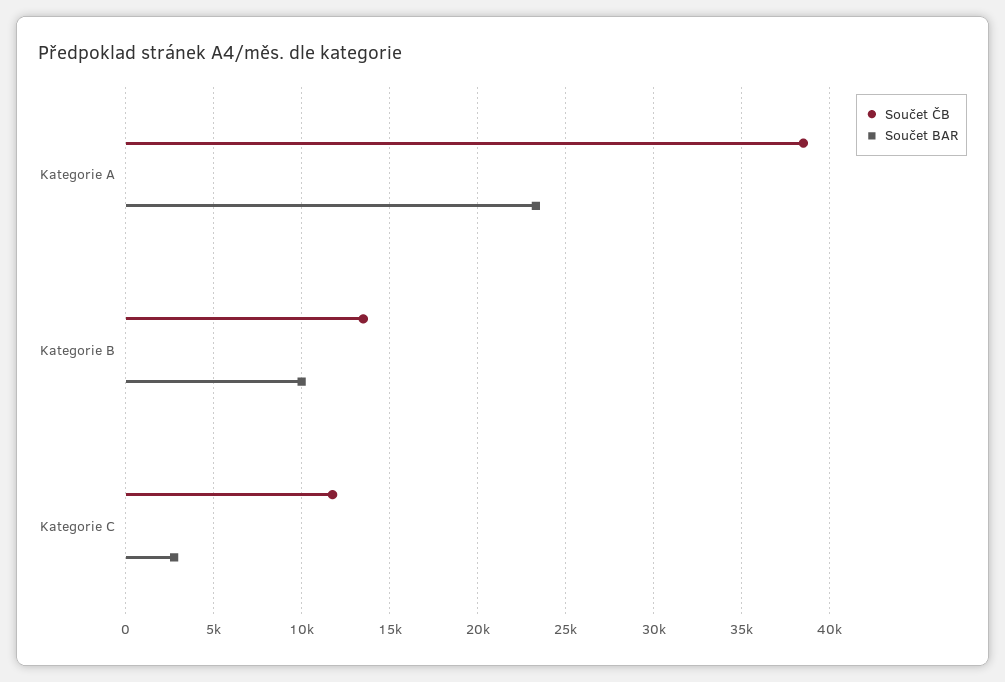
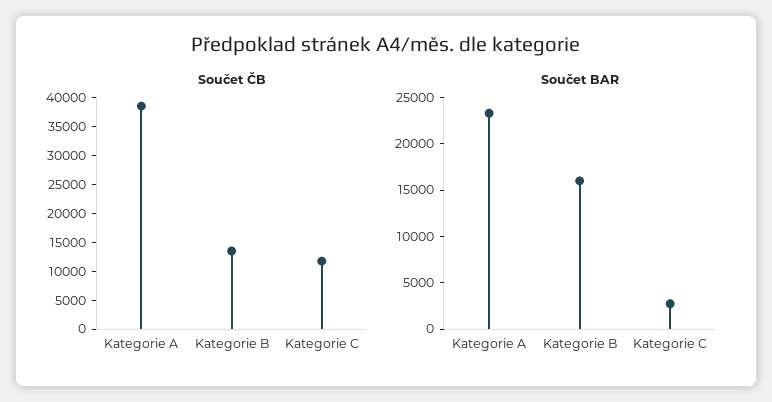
  {
    "Součet ČB": {
      "Kategorie A": 38500,
      "Kategorie B": 13500,
      "Kategorie C": 12000
    },
    "Součet BAR": {
      "Kategorie A": 23500,
-     "Kategorie B": 10000,
+     "Kategorie B": 16000,
      "Kategorie C": 3000
    }
  }

